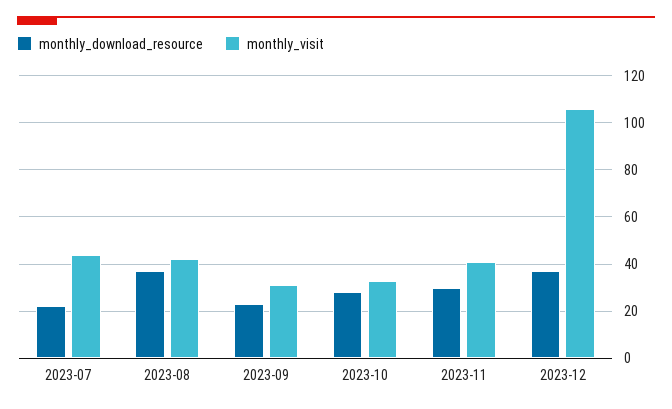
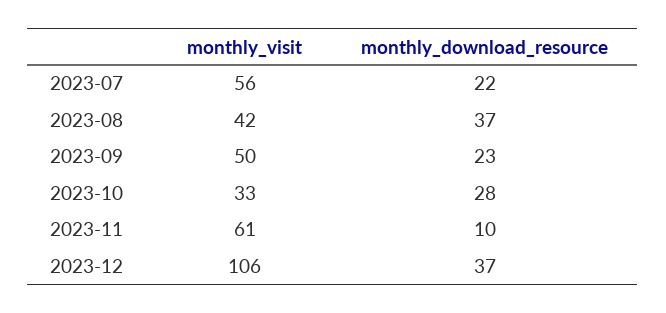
  {
    "monthly_download_resource": {
      "2023-07": 22,
      "2023-08": 37,
      "2023-09": 23,
      "2023-10": 28,
-     "2023-11": 30,
+     "2023-11": 10,
      "2023-12": 37
    },
    "monthly_visit": {
-     "2023-07": 45,
+     "2023-07": 56,
      "2023-08": 42,
-     "2023-09": 30,
+     "2023-09": 50,
      "2023-10": 33,
-     "2023-11": 40,
+     "2023-11": 61,
      "2023-12": 106
    }
  }

